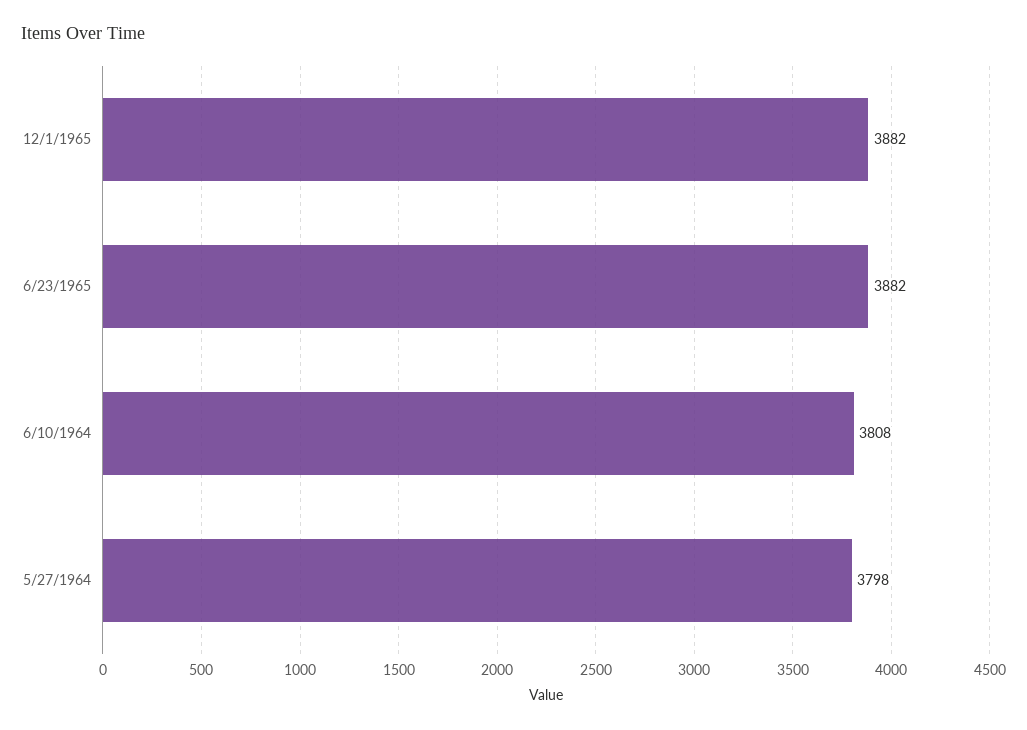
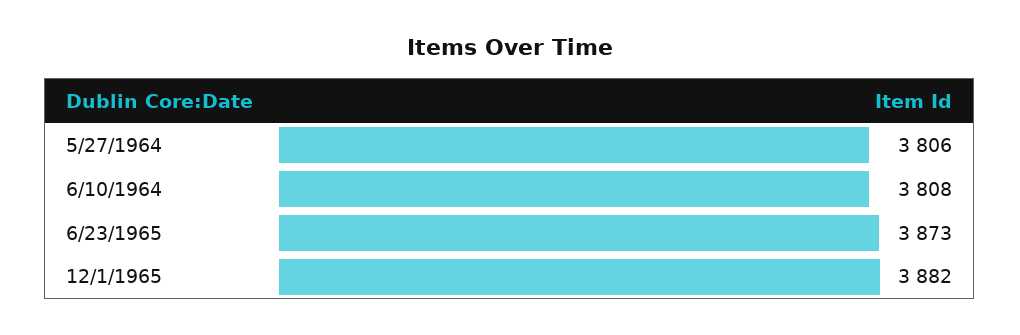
  {
    "12/1/1965": 3882,
-   "6/23/1965": 3882,
+   "6/23/1965": 3873,
    "6/10/1964": 3808,
-   "5/27/1964": 3798
+   "5/27/1964": 3806
  }

